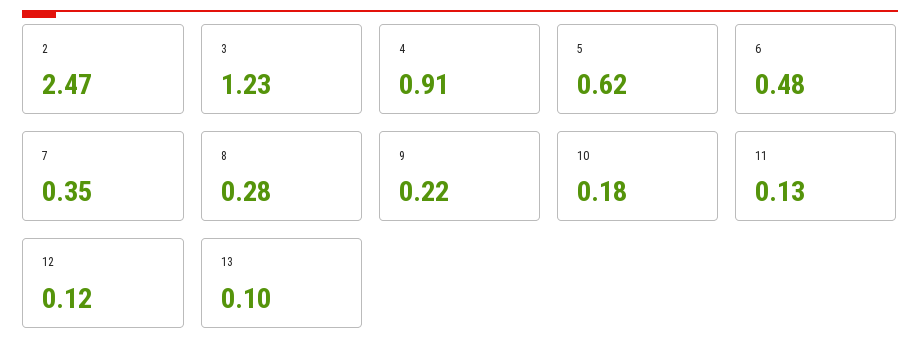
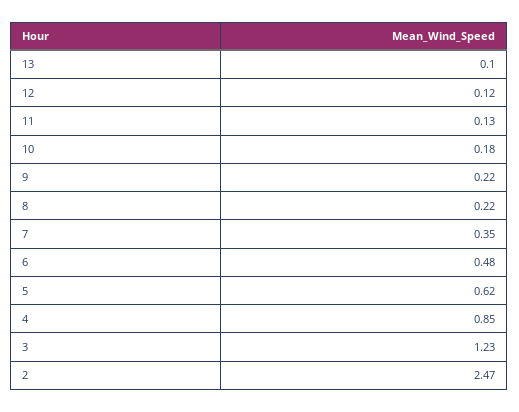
  {
    "2": 2.47,
    "3": 1.23,
-   "4": 0.91,
+   "4": 0.85,
    "5": 0.62,
    "6": 0.48,
    "7": 0.35,
-   "8": 0.28,
+   "8": 0.22,
    "9": 0.22,
    "10": 0.18,
    "11": 0.13,
    "12": 0.12,
    "13": 0.1
  }

